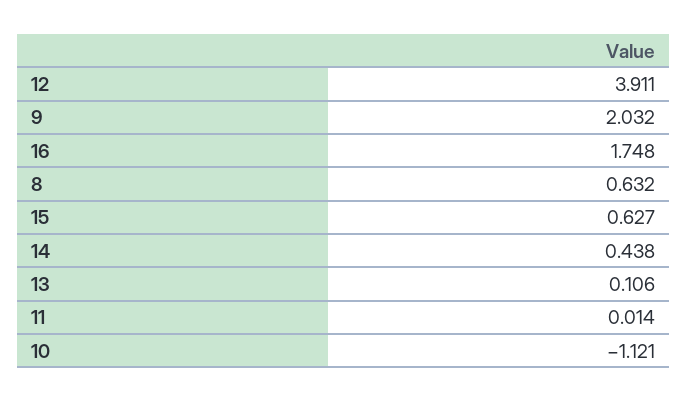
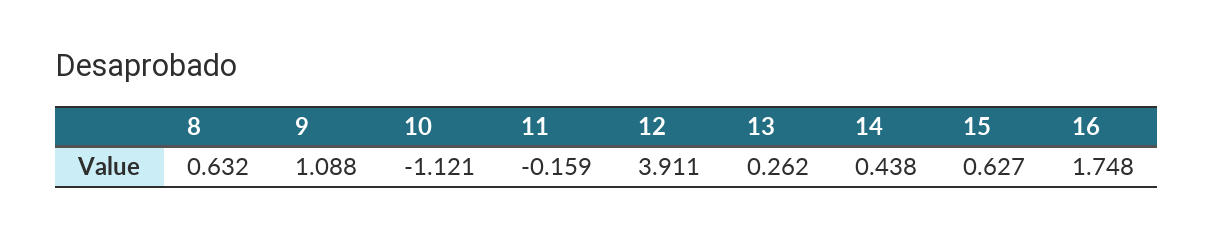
  {
    "12": 3.911,
-   "9": 2.032,
+   "9": 1.088,
    "16": 1.748,
    "8": 0.632,
    "15": 0.627,
    "14": 0.438,
-   "13": 0.106,
+   "13": 0.262,
-   "11": 0.014,
+   "11": -0.159,
    "10": -1.121
  }

